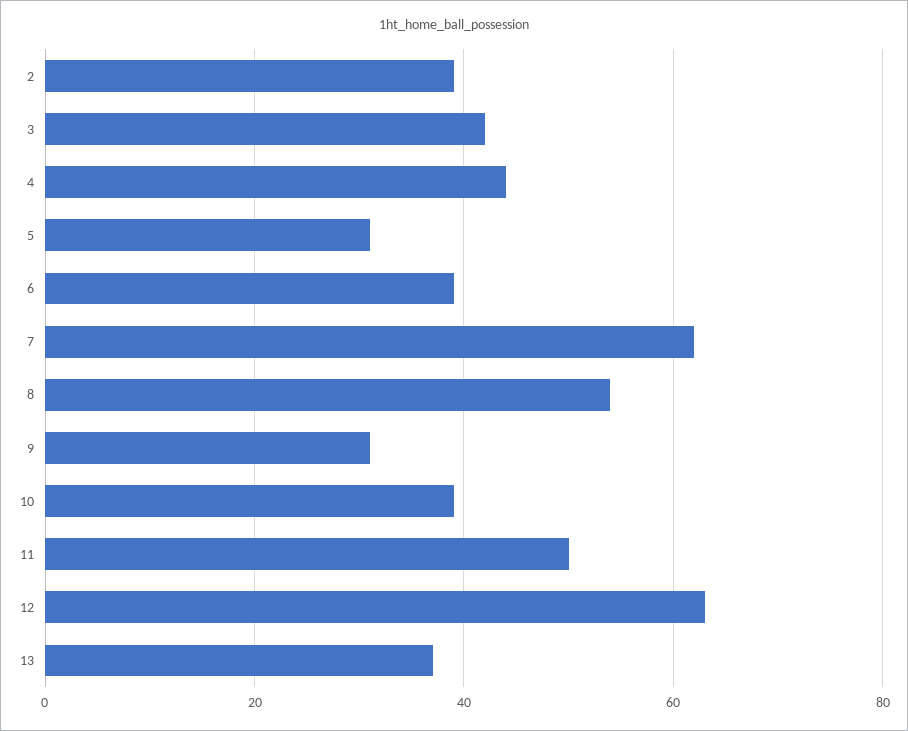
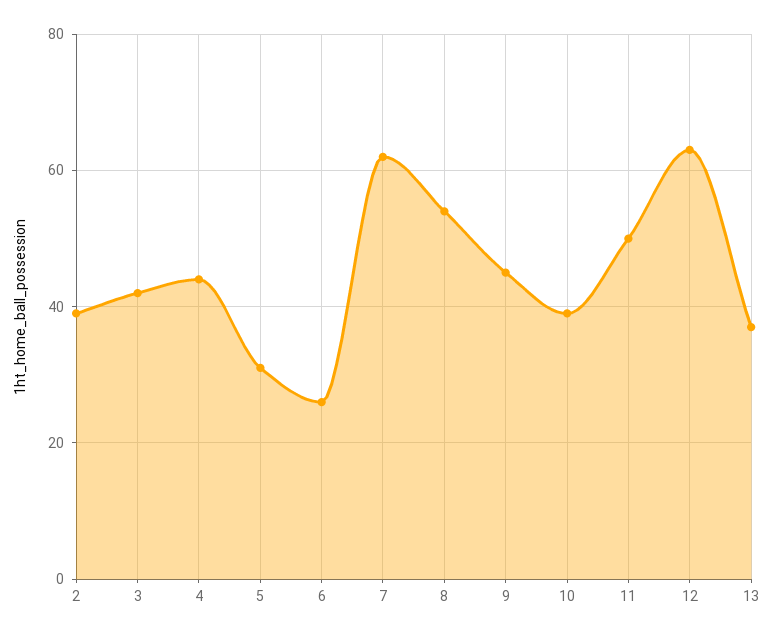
  {
    "2": 40,
    "3": 40,
    "4": 45,
    "5": 30,
-   "6": 40,
+   "6": 25,
    "7": 60,
    "8": 55,
-   "9": 30,
+   "9": 45,
    "10": 40,
    "11": 50,
    "12": 65,
    "13": 35
  }

